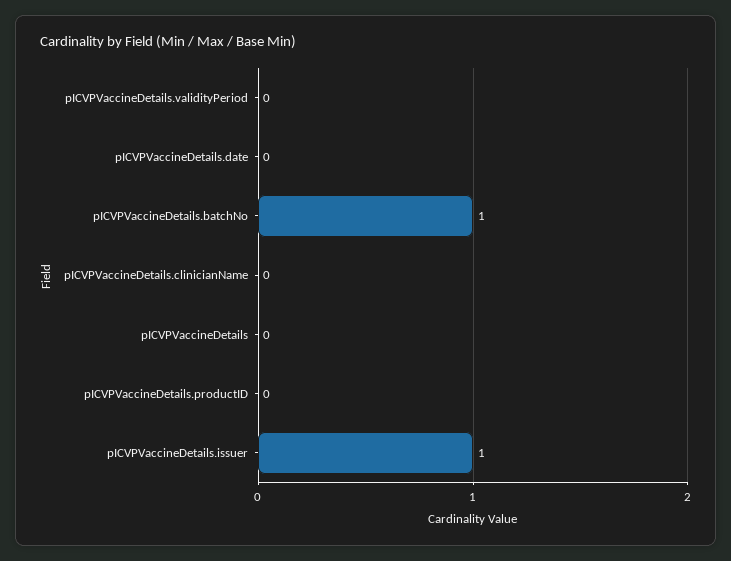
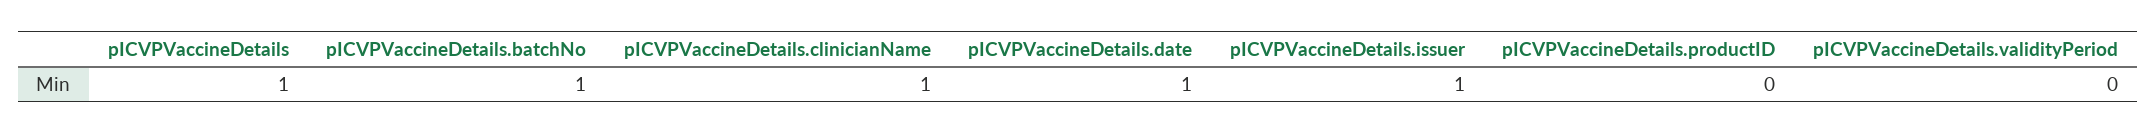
  {
    "pICVPVaccineDetails.validityPeriod": 0,
-   "pICVPVaccineDetails.date": 0,
+   "pICVPVaccineDetails.date": 1,
    "pICVPVaccineDetails.batchNo": 1,
-   "pICVPVaccineDetails.clinicianName": 0,
+   "pICVPVaccineDetails.clinicianName": 1,
-   "pICVPVaccineDetails": 0,
+   "pICVPVaccineDetails": 1,
    "pICVPVaccineDetails.productID": 0,
    "pICVPVaccineDetails.issuer": 1
  }

